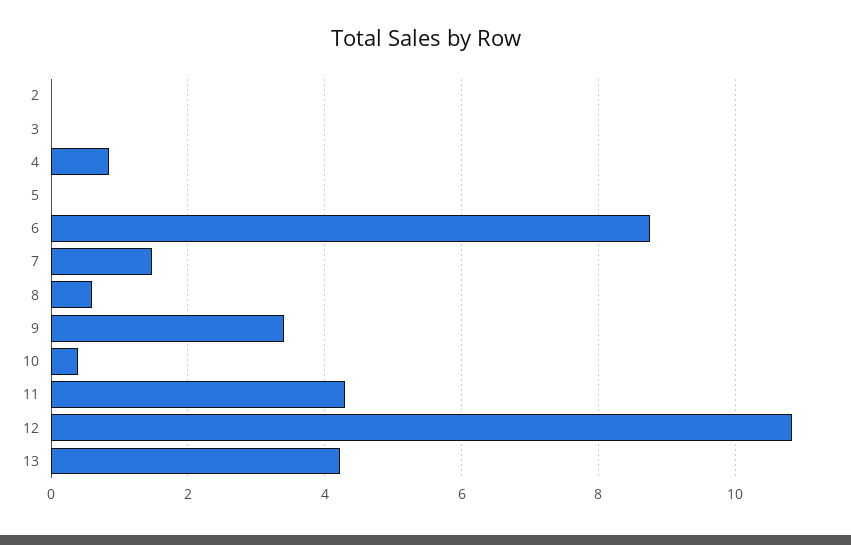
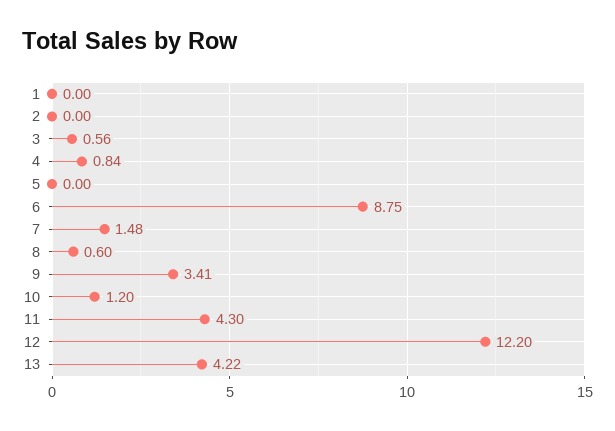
  {
    "2": 0,
-   "3": 0,
+   "3": 0.56,
    "4": 0.84,
    "5": 0,
    "6": 8.75,
    "7": 1.48,
    "8": 0.6,
    "9": 3.41,
-   "10": 0.4,
+   "10": 1.2,
    "11": 4.3,
-   "12": 10.8,
+   "12": 12.2,
-   "13": 4.22
+   "13": 4.22,
+   "1": 0
  }

